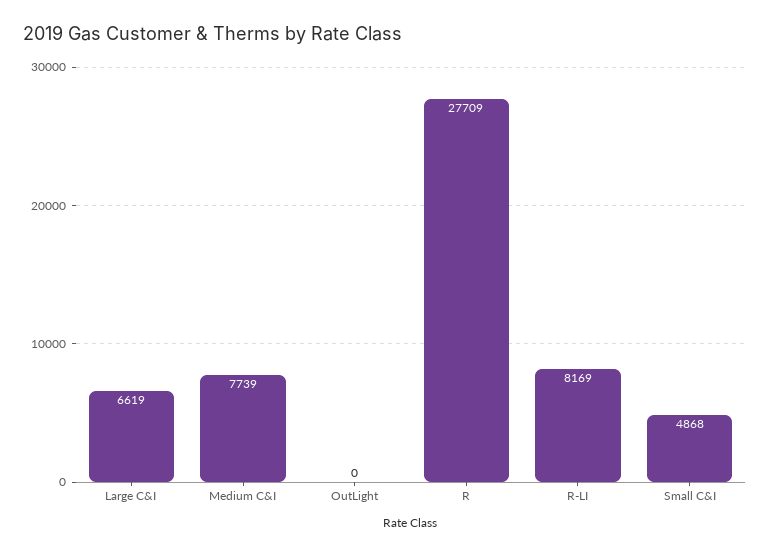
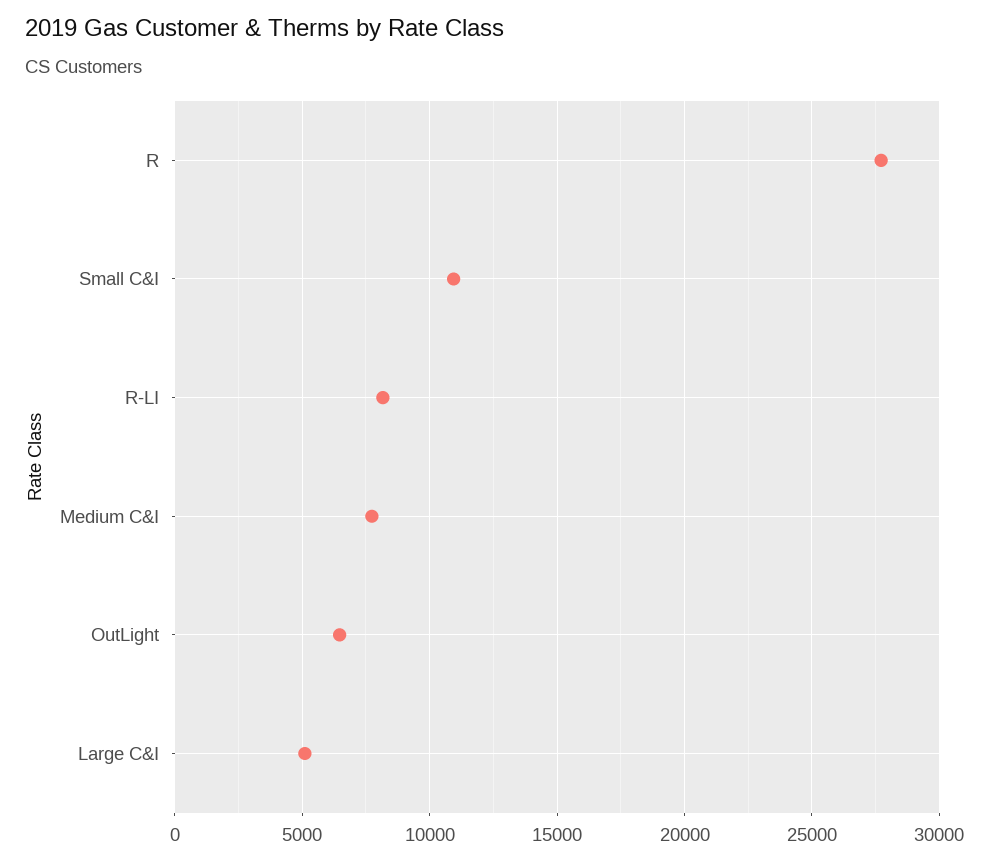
  {
-   "Large C&I": 6619,
+   "Large C&I": 5000,
    "Medium C&I": 7739,
-   "OutLight": 0,
+   "OutLight": 6500,
    "R": 27709,
    "R-LI": 8169,
-   "Small C&I": 4868
+   "Small C&I": 11000
  }

